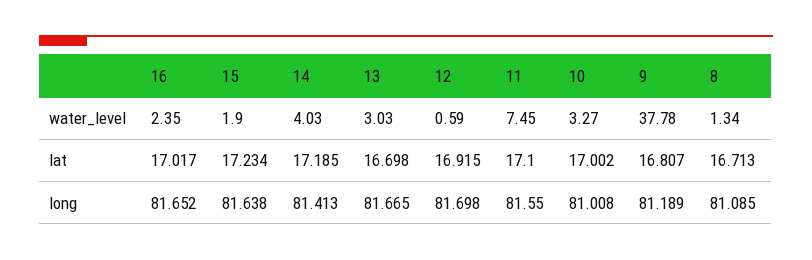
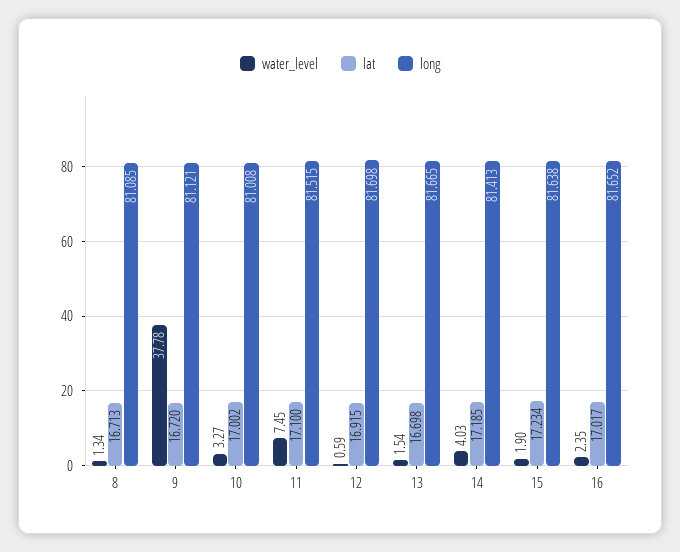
  {
    "water_level": {
      "16": 2.35,
      "15": 1.9,
      "14": 4.03,
-     "13": 3.03,
+     "13": 1.54,
      "12": 0.59,
      "11": 7.45,
      "10": 3.27,
      "9": 37.78,
      "8": 1.34
    },
    "lat": {
      "16": 17.017,
      "15": 17.234,
      "14": 17.185,
      "13": 16.698,
      "12": 16.915,
      "11": 17.1,
      "10": 17.002,
-     "9": 16.807,
+     "9": 16.72,
      "8": 16.713
    },
    "long": {
      "16": 81.652,
      "15": 81.638,
      "14": 81.413,
      "13": 81.665,
      "12": 81.698,
-     "11": 81.55,
+     "11": 81.515,
      "10": 81.008,
-     "9": 81.189,
+     "9": 81.121,
      "8": 81.085
    }
  }

